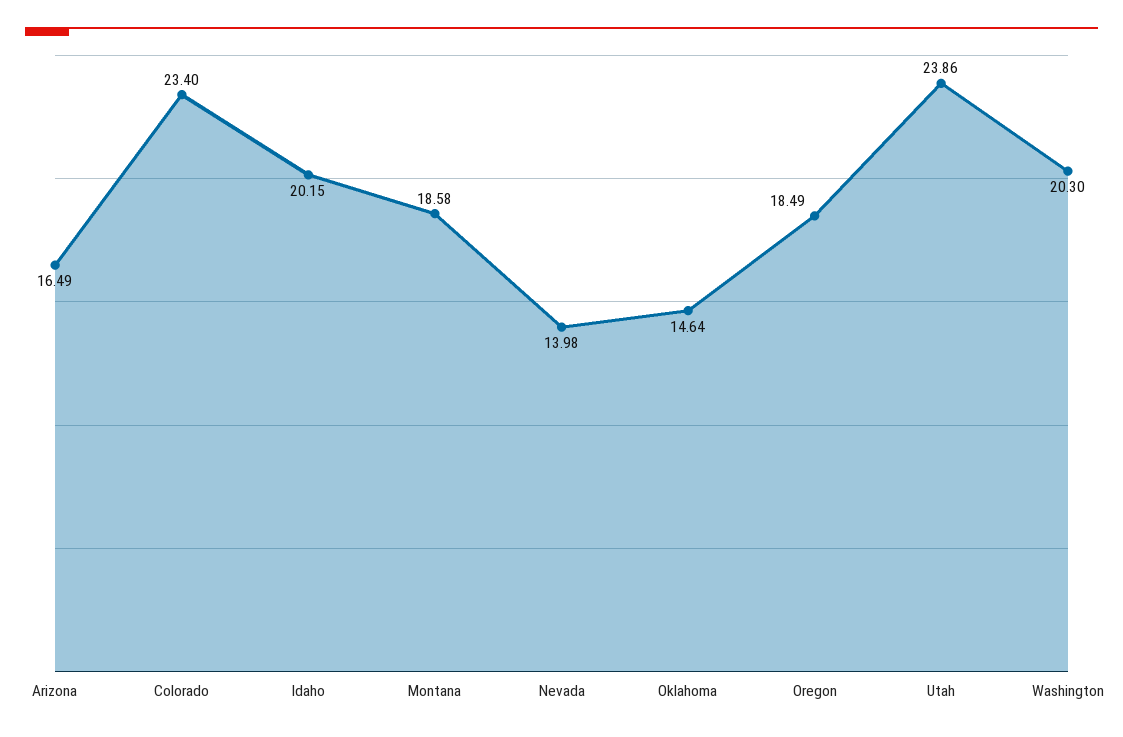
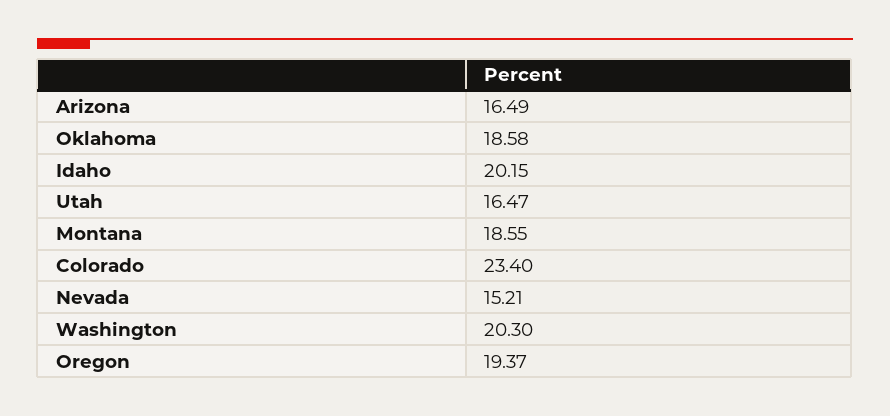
  {
    "Arizona": 16.49,
    "Colorado": 23.4,
    "Idaho": 20.15,
-   "Montana": 18.58,
+   "Montana": 18.55,
-   "Nevada": 13.98,
+   "Nevada": 15.21,
-   "Oklahoma": 14.64,
+   "Oklahoma": 18.58,
-   "Oregon": 18.49,
+   "Oregon": 19.37,
-   "Utah": 23.86,
+   "Utah": 16.47,
    "Washington": 20.3
  }

